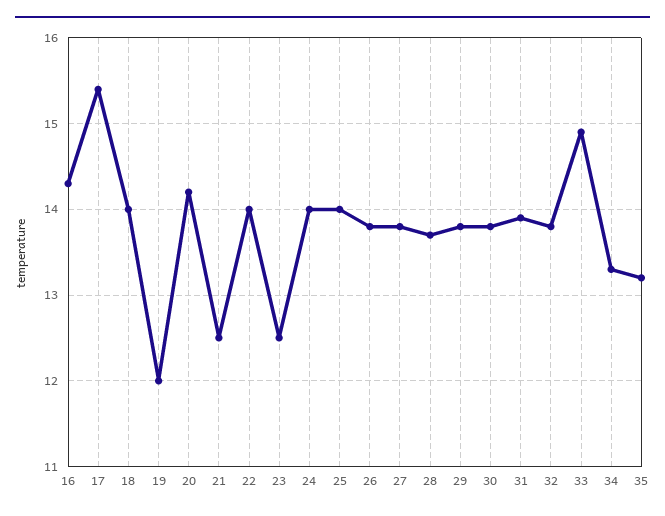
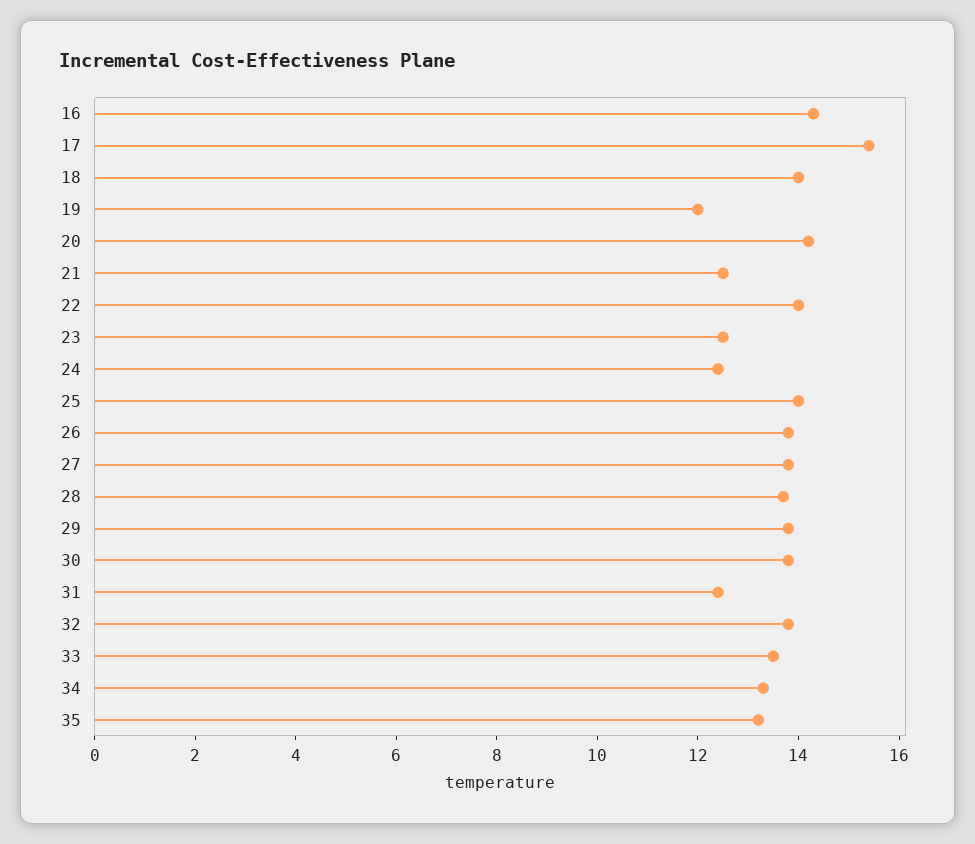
  {
    "16": 14.3,
    "17": 15.4,
    "18": 14,
    "19": 12,
    "20": 14.2,
    "21": 12.5,
    "22": 14,
    "23": 12.5,
-   "24": 14,
+   "24": 12.5,
    "25": 14,
    "26": 13.8,
    "27": 13.8,
    "28": 13.7,
    "29": 13.8,
    "30": 13.8,
-   "31": 13.9,
+   "31": 12.5,
    "32": 13.8,
-   "33": 14.9,
+   "33": 13.5,
    "34": 13.3,
    "35": 13.2
  }

